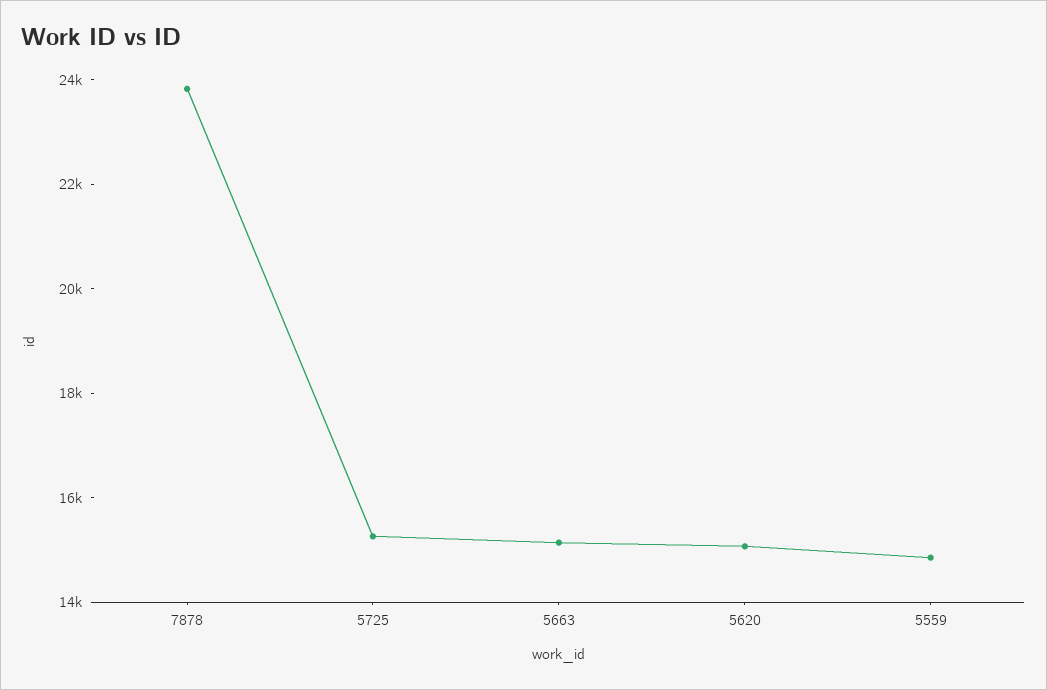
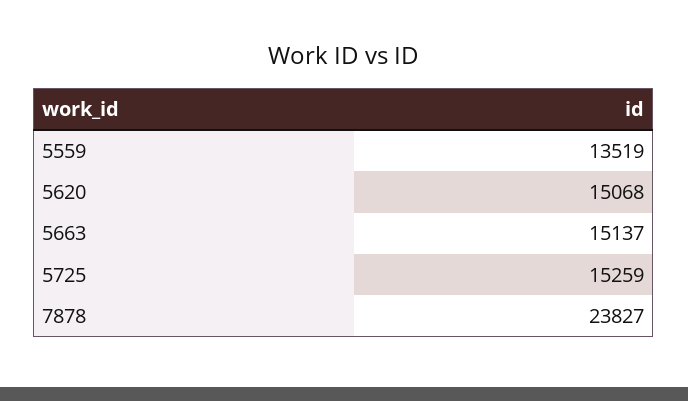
  {
    "7878": 23827,
    "5725": 15259,
    "5663": 15137,
    "5620": 15068,
-   "5559": 15000
+   "5559": 13519
  }

